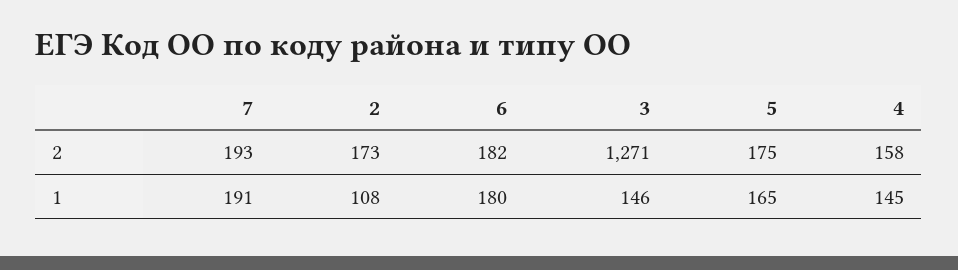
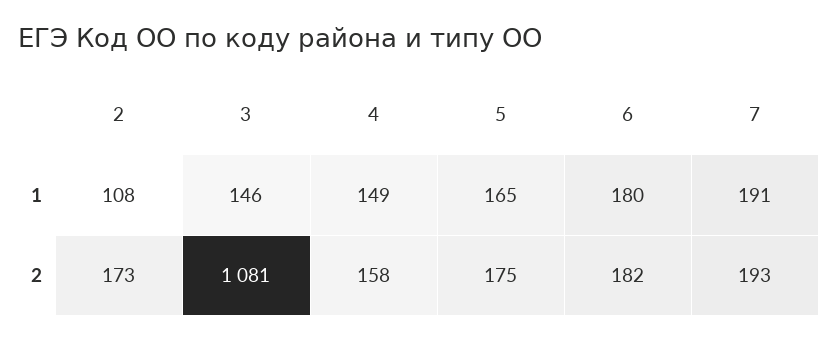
  {
    "7": {
      "2": 193,
      "1": 191
    },
    "2": {
      "2": 173,
      "1": 108
    },
    "6": {
      "2": 182,
      "1": 180
    },
    "3": {
-     "2": 1271,
+     "2": 1081,
      "1": 146
    },
    "5": {
      "2": 175,
      "1": 165
    },
    "4": {
      "2": 158,
-     "1": 145
+     "1": 149
    }
  }

